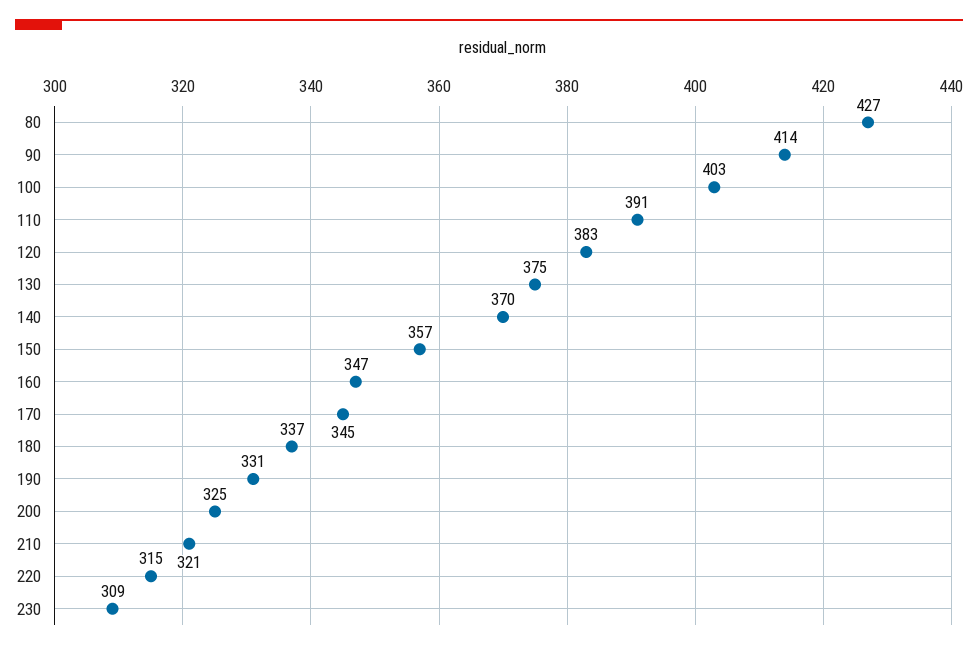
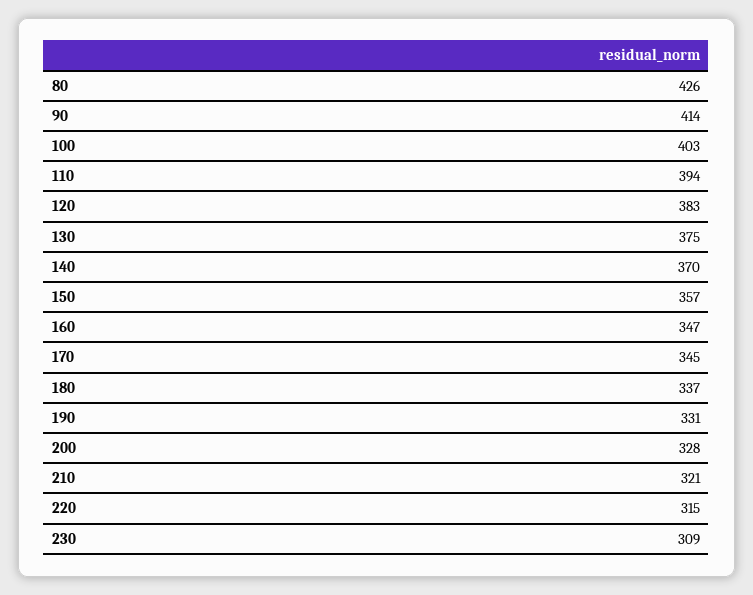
  {
-   "80": 427,
+   "80": 426,
    "90": 414,
    "100": 403,
-   "110": 391,
+   "110": 394,
    "120": 383,
    "130": 375,
    "140": 370,
    "150": 357,
    "160": 347,
    "170": 345,
    "180": 337,
    "190": 331,
-   "200": 325,
+   "200": 328,
    "210": 321,
    "220": 315,
    "230": 309
  }

